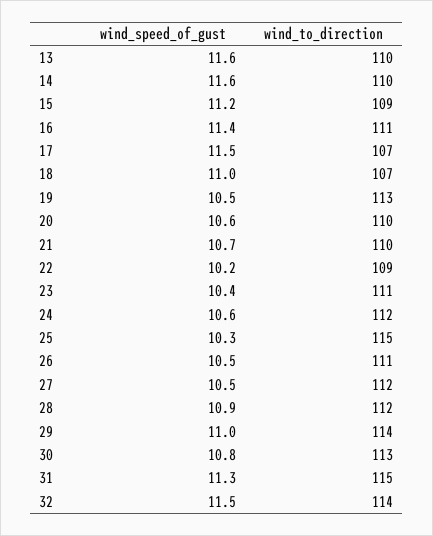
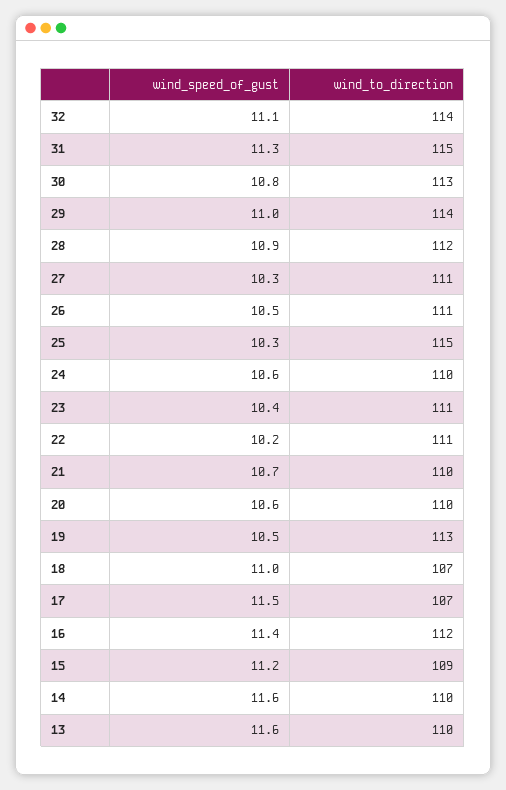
  {
    "wind_speed_of_gust": {
      "13": 11.6,
      "14": 11.6,
      "15": 11.2,
      "16": 11.4,
      "17": 11.5,
      "18": 11,
      "19": 10.5,
      "20": 10.6,
      "21": 10.7,
      "22": 10.2,
      "23": 10.4,
      "24": 10.6,
      "25": 10.3,
      "26": 10.5,
-     "27": 10.5,
+     "27": 10.3,
      "28": 10.9,
      "29": 11,
      "30": 10.8,
      "31": 11.3,
-     "32": 11.5
+     "32": 11.1
    },
    "wind_to_direction": {
      "13": 110,
      "14": 110,
      "15": 109,
-     "16": 111,
+     "16": 112,
      "17": 107,
      "18": 107,
      "19": 113,
      "20": 110,
      "21": 110,
-     "22": 109,
+     "22": 111,
      "23": 111,
-     "24": 112,
+     "24": 110,
      "25": 115,
      "26": 111,
-     "27": 112,
+     "27": 111,
      "28": 112,
      "29": 114,
      "30": 113,
      "31": 115,
      "32": 114
    }
  }

